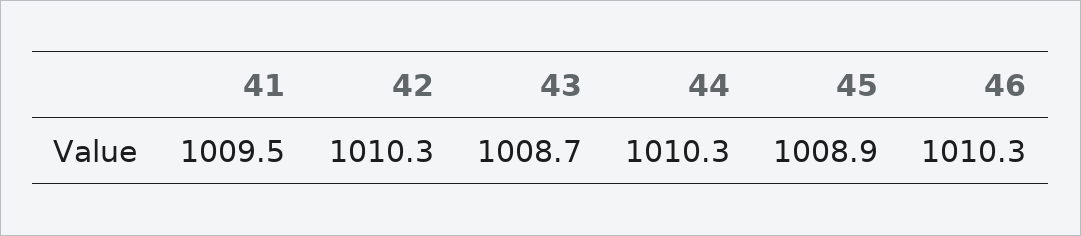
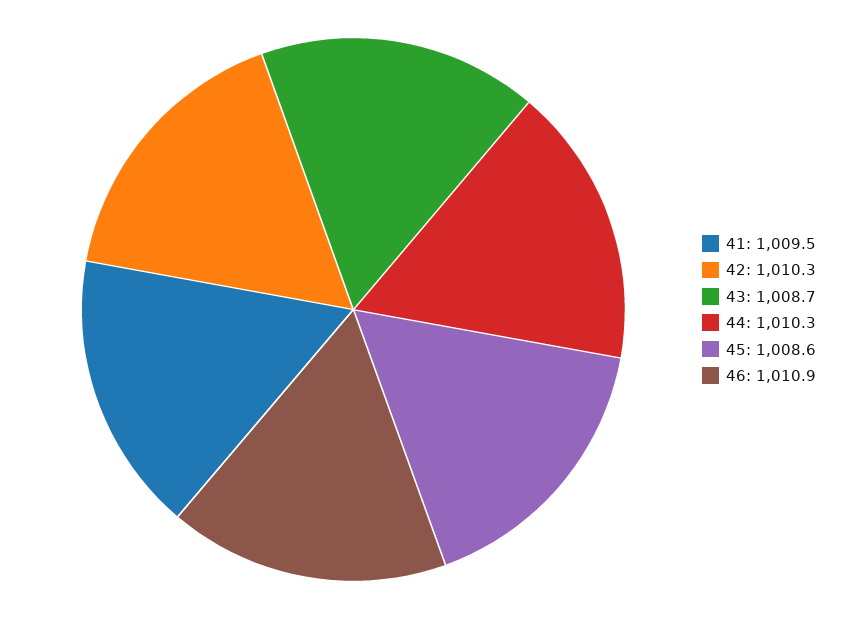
  {
    "41": 1009.5,
    "42": 1010.3,
    "43": 1008.7,
    "44": 1010.3,
-   "45": 1008.9,
+   "45": 1008.6,
-   "46": 1010.3
+   "46": 1010.9
  }

